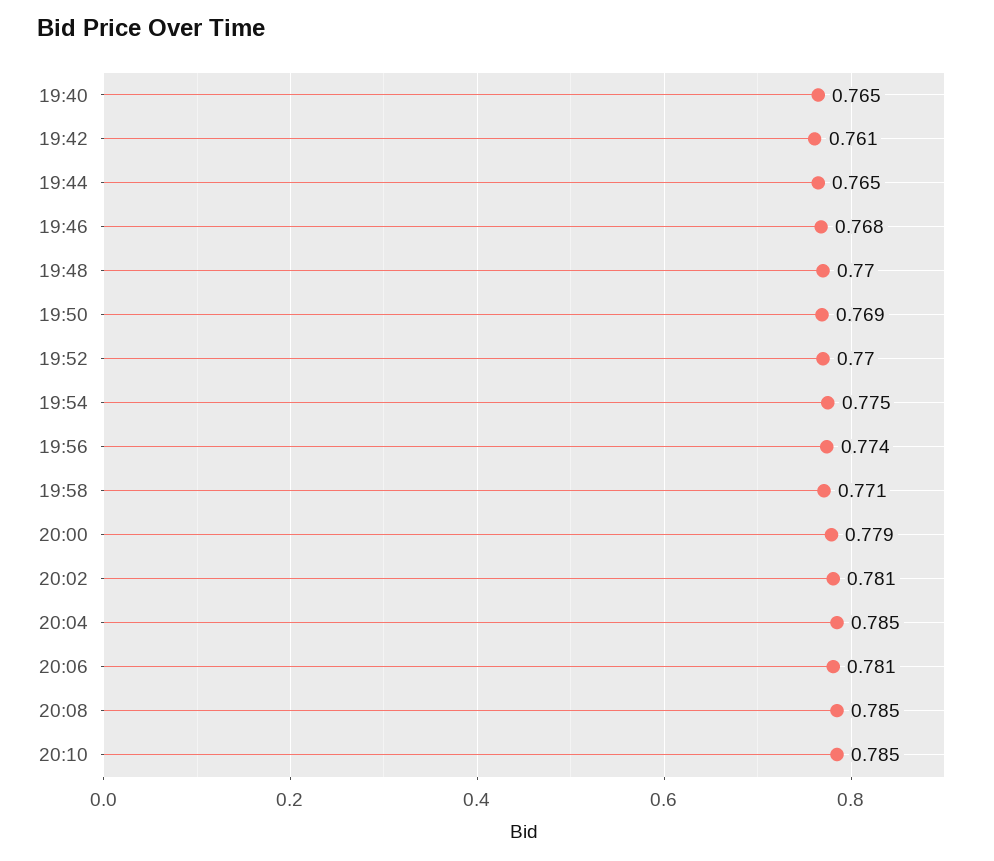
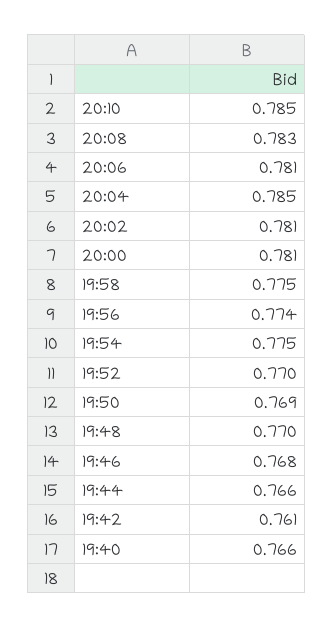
  {
-   "19:40": 0.765,
+   "19:40": 0.766,
    "19:42": 0.761,
-   "19:44": 0.765,
+   "19:44": 0.766,
    "19:46": 0.768,
    "19:48": 0.77,
    "19:50": 0.769,
    "19:52": 0.77,
    "19:54": 0.775,
    "19:56": 0.774,
-   "19:58": 0.771,
+   "19:58": 0.775,
-   "20:00": 0.779,
+   "20:00": 0.781,
    "20:02": 0.781,
    "20:04": 0.785,
    "20:06": 0.781,
-   "20:08": 0.785,
+   "20:08": 0.783,
    "20:10": 0.785
  }

